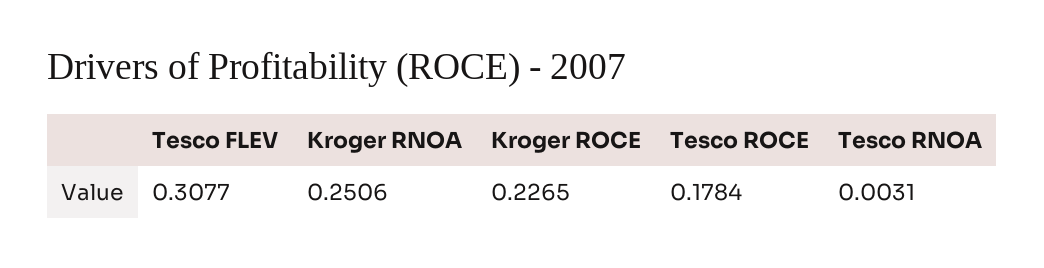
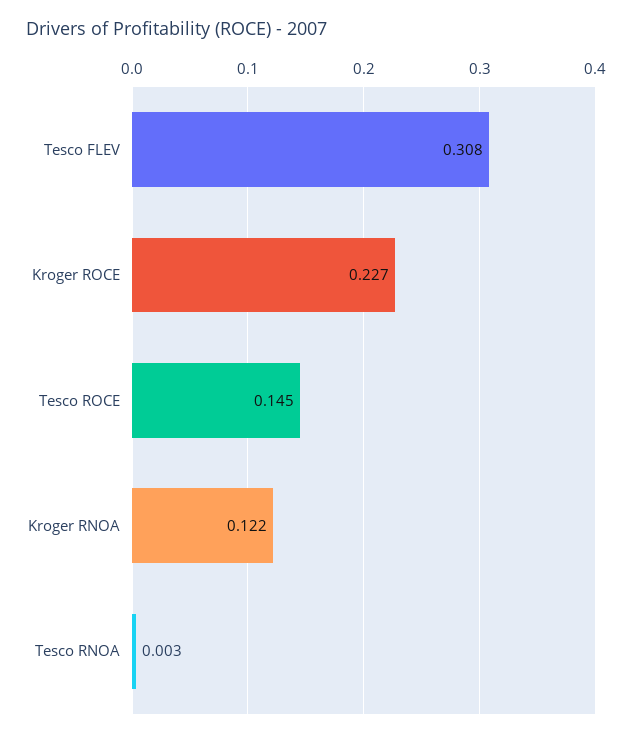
  {
    "Tesco FLEV": 0.3077,
-   "Kroger RNOA": 0.2506,
+   "Kroger RNOA": 0.122,
    "Kroger ROCE": 0.2265,
-   "Tesco ROCE": 0.1784,
+   "Tesco ROCE": 0.145,
    "Tesco RNOA": 0.0031
  }

